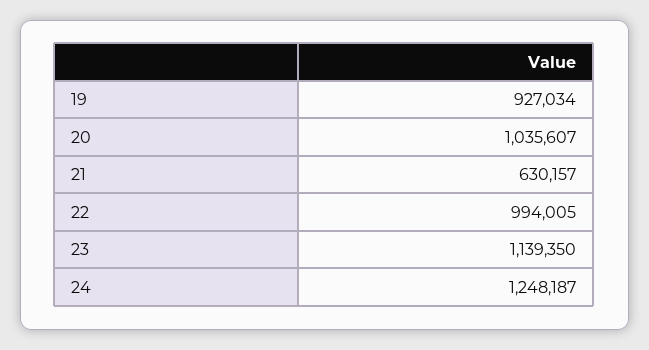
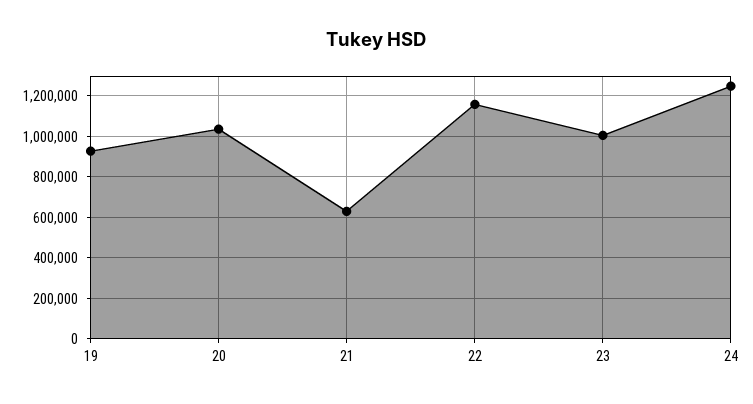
  {
    "19": 927034,
    "20": 1035607,
    "21": 630157,
-   "22": 994005,
+   "22": 1150000,
-   "23": 1139350,
+   "23": 1000000,
    "24": 1248187
  }

